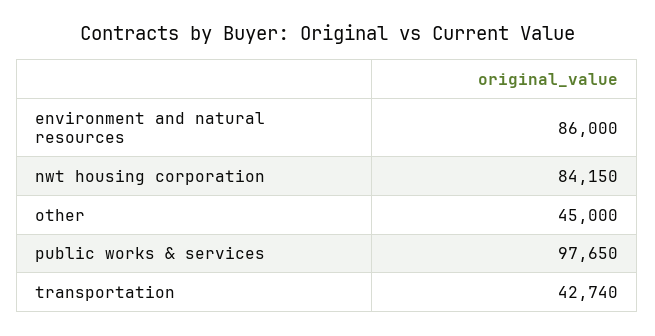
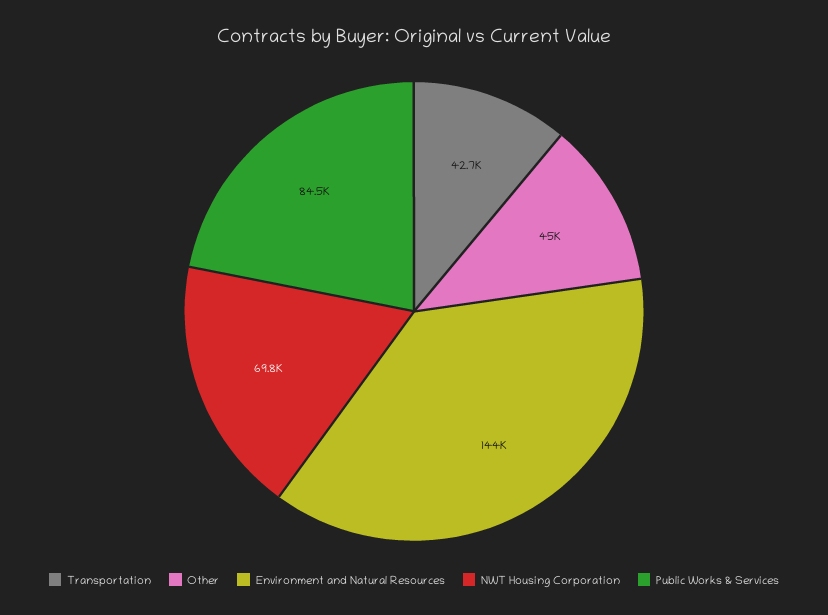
  {
-   "environment and natural resources": 86000,
+   "environment and natural resources": 144000,
-   "nwt housing corporation": 84150,
+   "nwt housing corporation": 69800,
    "other": 45000,
-   "public works & services": 97650,
+   "public works & services": 84500,
    "transportation": 42740
  }

